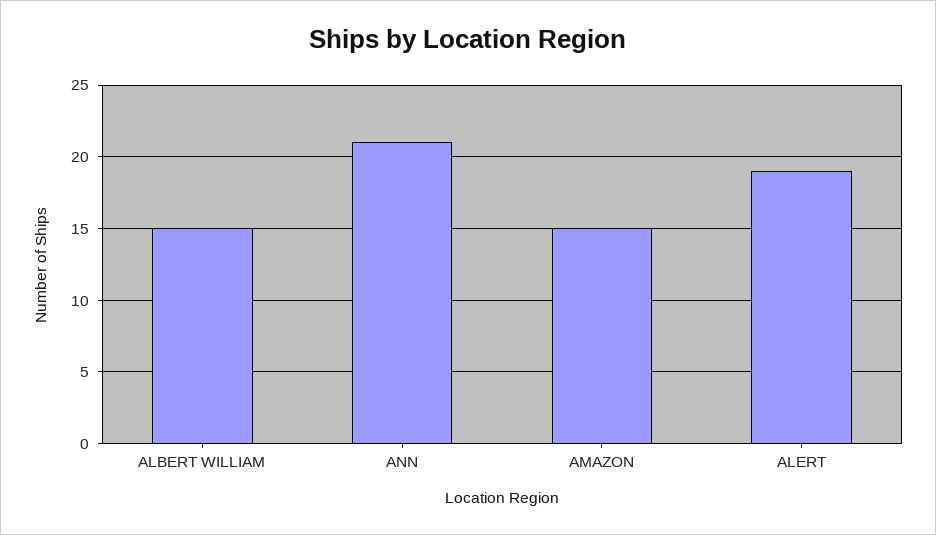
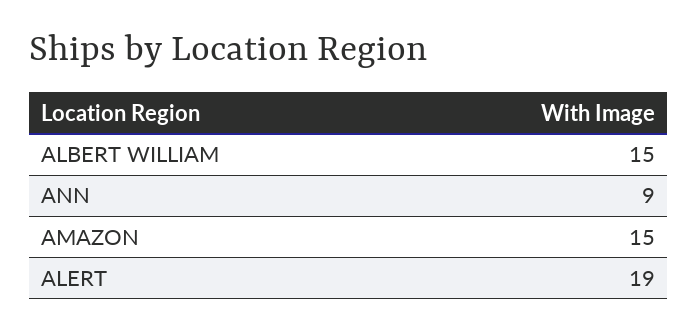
  {
    "ALBERT WILLIAM": 15,
-   "ANN": 21,
+   "ANN": 9,
    "AMAZON": 15,
    "ALERT": 19
  }

